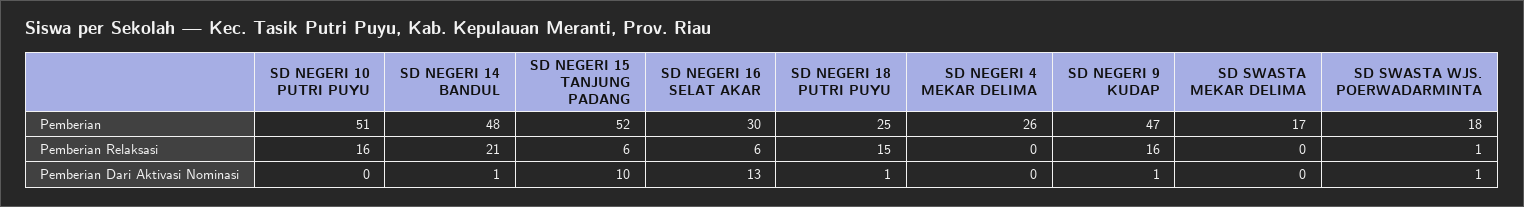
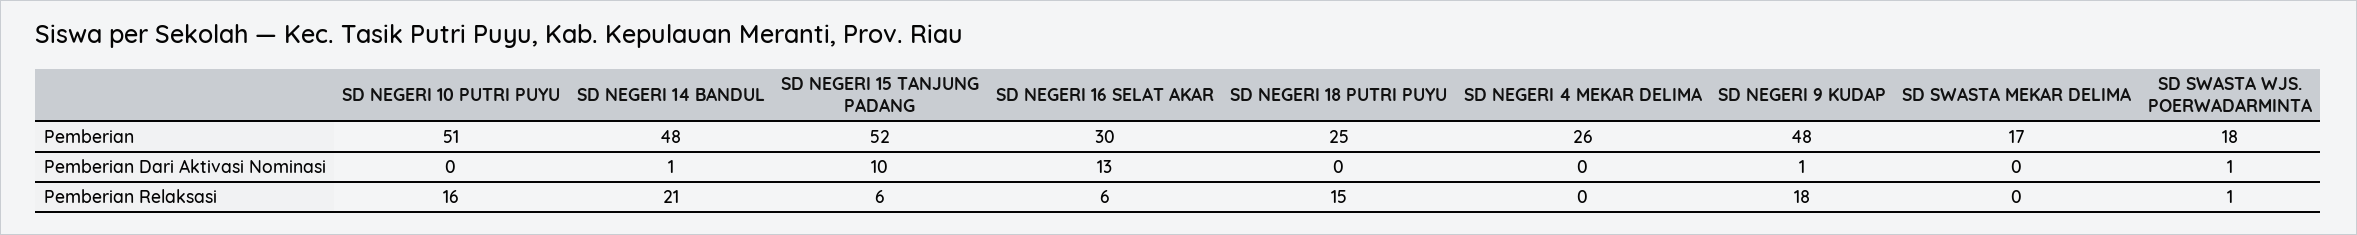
  {
    "SD NEGERI 10 PUTRI PUYU": {
      "Pemberian": 51,
      "Pemberian Relaksasi": 16,
      "Pemberian Dari Aktivasi Nominasi": 0
    },
    "SD NEGERI 14 BANDUL": {
      "Pemberian": 48,
      "Pemberian Relaksasi": 21,
      "Pemberian Dari Aktivasi Nominasi": 1
    },
    "SD NEGERI 15 TANJUNG PADANG": {
      "Pemberian": 52,
      "Pemberian Relaksasi": 6,
      "Pemberian Dari Aktivasi Nominasi": 10
    },
    "SD NEGERI 16 SELAT AKAR": {
      "Pemberian": 30,
      "Pemberian Relaksasi": 6,
      "Pemberian Dari Aktivasi Nominasi": 13
    },
    "SD NEGERI 18 PUTRI PUYU": {
      "Pemberian": 25,
      "Pemberian Relaksasi": 15,
-     "Pemberian Dari Aktivasi Nominasi": 1
+     "Pemberian Dari Aktivasi Nominasi": 0
    },
    "SD NEGERI 4 MEKAR DELIMA": {
      "Pemberian": 26,
      "Pemberian Relaksasi": 0,
      "Pemberian Dari Aktivasi Nominasi": 0
    },
    "SD NEGERI 9 KUDAP": {
-     "Pemberian": 47,
+     "Pemberian": 48,
-     "Pemberian Relaksasi": 16,
+     "Pemberian Relaksasi": 18,
      "Pemberian Dari Aktivasi Nominasi": 1
    },
    "SD SWASTA MEKAR DELIMA": {
      "Pemberian": 17,
      "Pemberian Relaksasi": 0,
      "Pemberian Dari Aktivasi Nominasi": 0
    },
    "SD SWASTA WJS. POERWADARMINTA": {
      "Pemberian": 18,
      "Pemberian Relaksasi": 1,
      "Pemberian Dari Aktivasi Nominasi": 1
    }
  }

